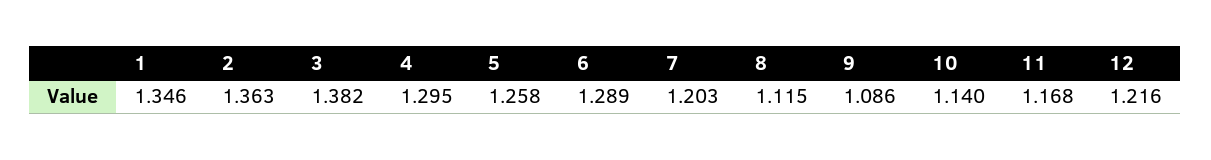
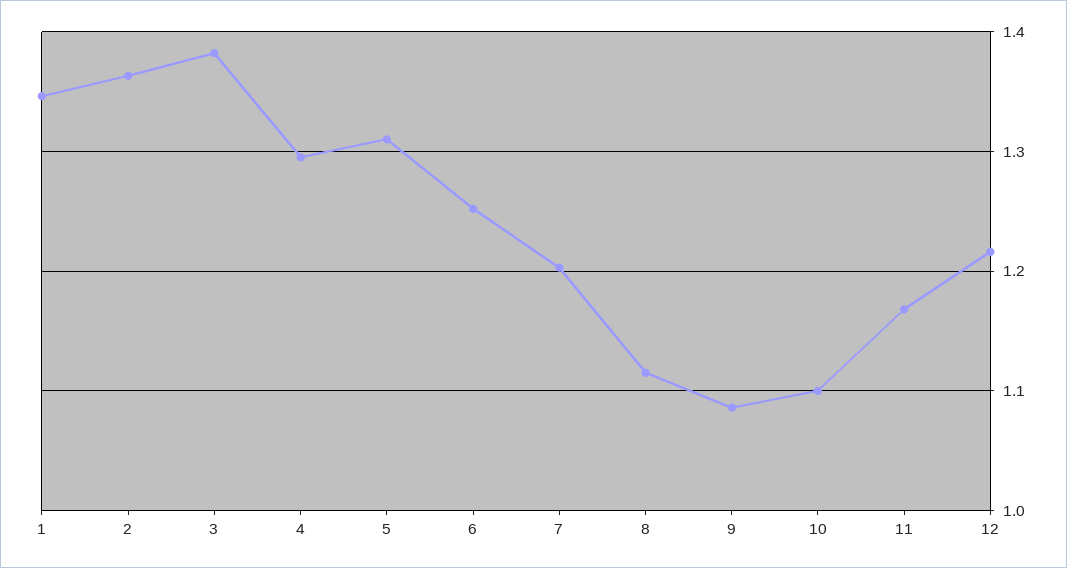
  {
    "1": 1.346,
    "2": 1.363,
    "3": 1.382,
    "4": 1.295,
-   "5": 1.258,
+   "5": 1.31,
-   "6": 1.289,
+   "6": 1.25,
    "7": 1.203,
    "8": 1.115,
    "9": 1.086,
-   "10": 1.14,
+   "10": 1.1,
    "11": 1.168,
    "12": 1.216
  }

